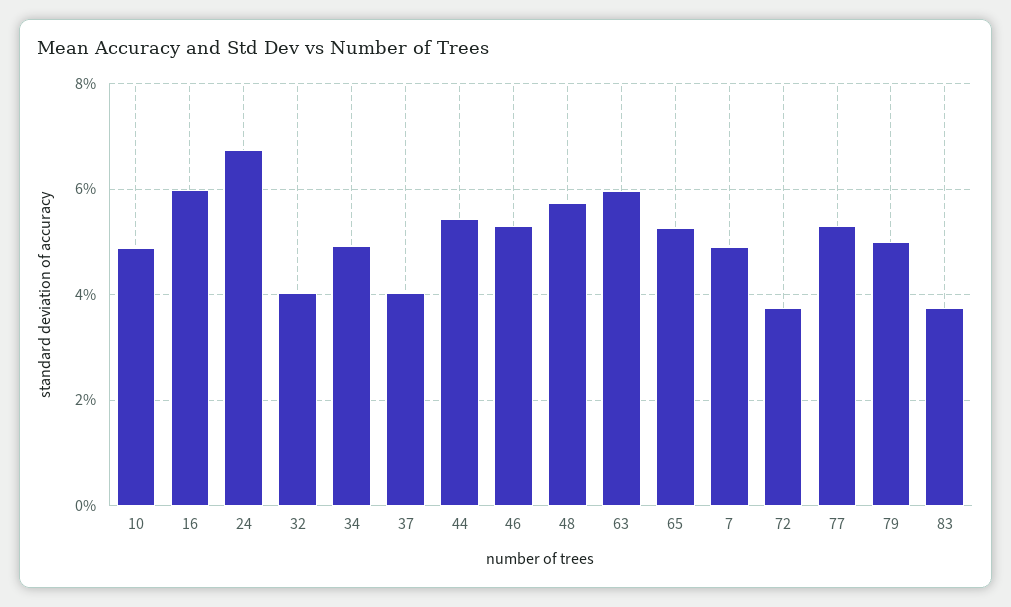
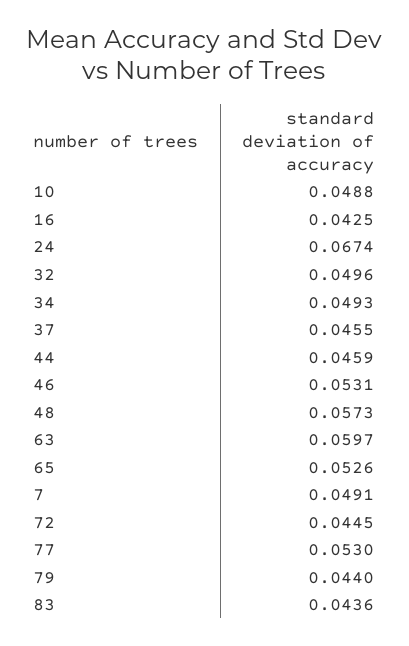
  {
    "10": 0.0488,
-   "16": 0.06,
+   "16": 0.0425,
    "24": 0.0674,
-   "32": 0.04,
+   "32": 0.0496,
    "34": 0.0493,
-   "37": 0.04,
+   "37": 0.0455,
-   "44": 0.054,
+   "44": 0.0459,
    "46": 0.0531,
    "48": 0.0573,
    "63": 0.0597,
    "65": 0.0526,
    "7": 0.0491,
-   "72": 0.038,
+   "72": 0.0445,
    "77": 0.053,
-   "79": 0.05,
+   "79": 0.044,
-   "83": 0.038
+   "83": 0.0436
  }

